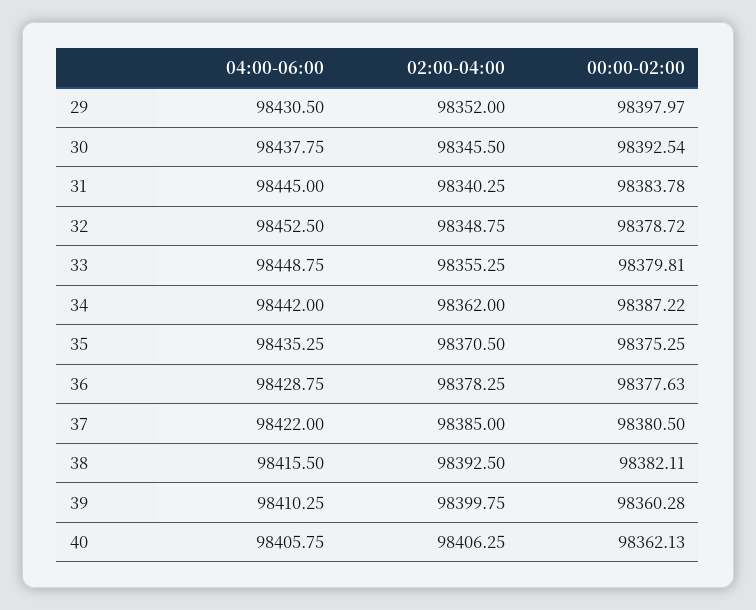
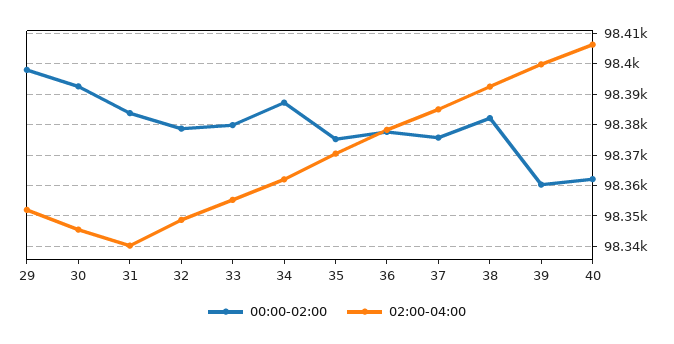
  {
-   "04:00-06:00": {
-     "29": 98430.5,
-     "30": 98437.75,
-     "31": 98445,
-     "32": 98452.5,
-     "33": 98448.75,
-     "34": 98442,
-     "35": 98435.25,
-     "36": 98428.75,
-     "37": 98422,
-     "38": 98415.5,
-     "39": 98410.25,
-     "40": 98405.75
-   },
    "02:00-04:00": {
      "29": 98352,
      "30": 98345.5,
      "31": 98340.25,
      "32": 98348.75,
      "33": 98355.25,
      "34": 98362,
      "35": 98370.5,
      "36": 98378.25,
      "37": 98385,
      "38": 98392.5,
      "39": 98399.75,
      "40": 98406.25
    },
    "00:00-02:00": {
      "29": 98397.97,
      "30": 98392.54,
      "31": 98383.78,
      "32": 98378.72,
      "33": 98379.81,
      "34": 98387.22,
      "35": 98375.25,
      "36": 98377.63,
-     "37": 98380.5,
+     "37": 98376,
      "38": 98382.11,
      "39": 98360.28,
      "40": 98362.13
    }
  }

